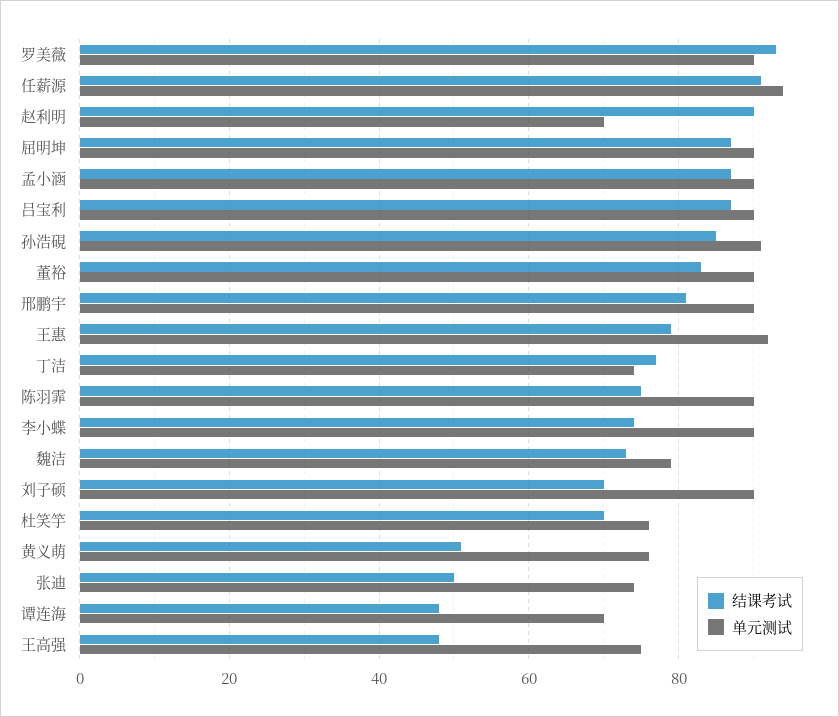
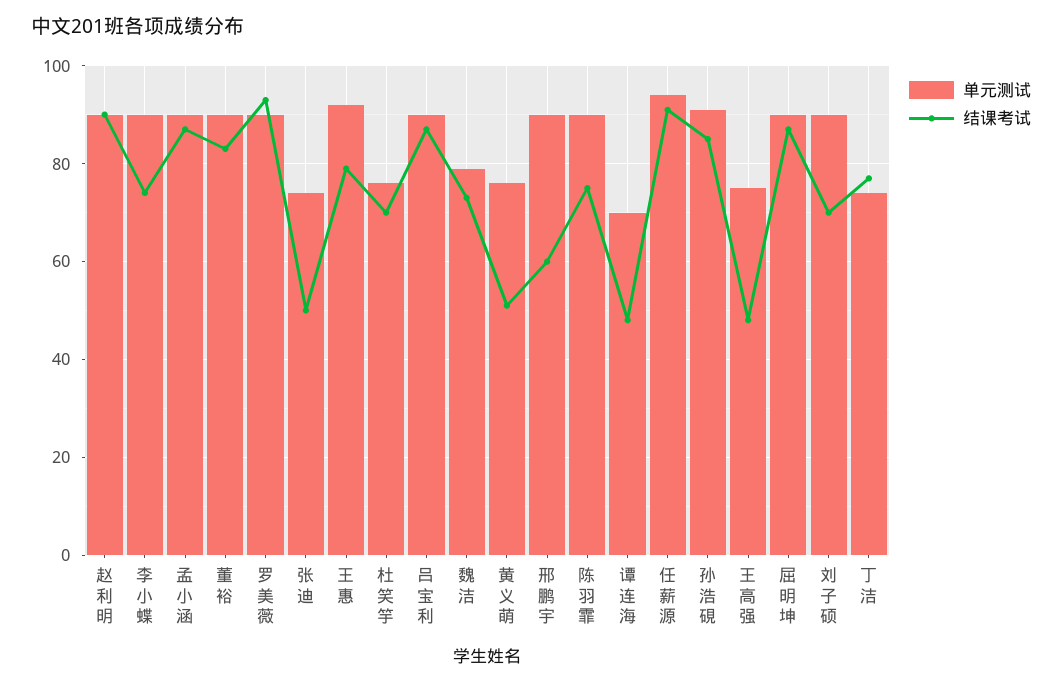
  {
    "结课考试": {
      "罗美薇": 95,
      "任薪源": 90,
      "赵利明": 90,
      "屈明坤": 85,
      "孟小涵": 85,
      "吕宝利": 85,
      "孙浩硯": 85,
      "董裕": 85,
-     "邢鹏宇": 80,
+     "邢鹏宇": 60,
      "王惠": 80,
      "丁洁": 75,
      "陈羽霏": 75,
      "李小蝶": 75,
      "魏洁": 75,
      "刘子硕": 70,
      "杜笑竽": 70,
      "黄义萌": 50,
      "张迪": 50,
      "谭连海": 50,
      "王高强": 50
    },
    "单元测试": {
      "罗美薇": 90,
      "任薪源": 95,
-     "赵利明": 70,
+     "赵利明": 90,
      "屈明坤": 90,
      "孟小涵": 90,
      "吕宝利": 90,
      "孙浩硯": 90,
      "董裕": 90,
      "邢鹏宇": 90,
      "王惠": 90,
      "丁洁": 75,
      "陈羽霏": 90,
      "李小蝶": 90,
      "魏洁": 80,
      "刘子硕": 90,
      "杜笑竽": 75,
      "黄义萌": 75,
      "张迪": 75,
      "谭连海": 70,
      "王高强": 75
    }
  }

